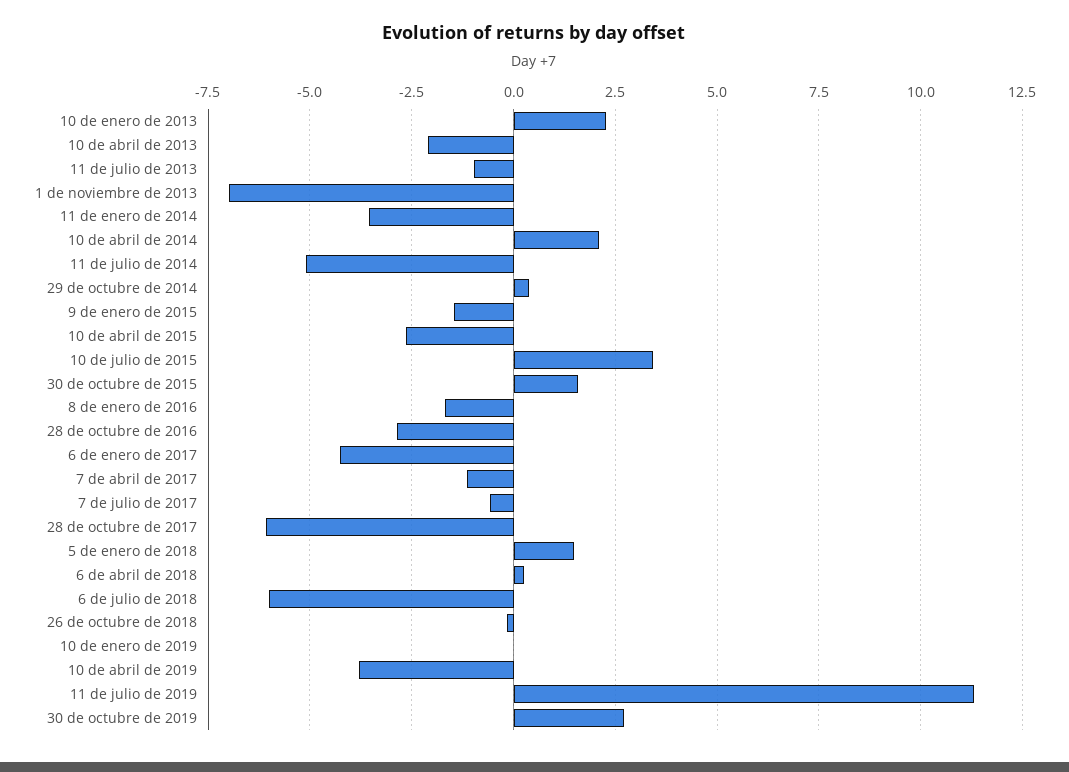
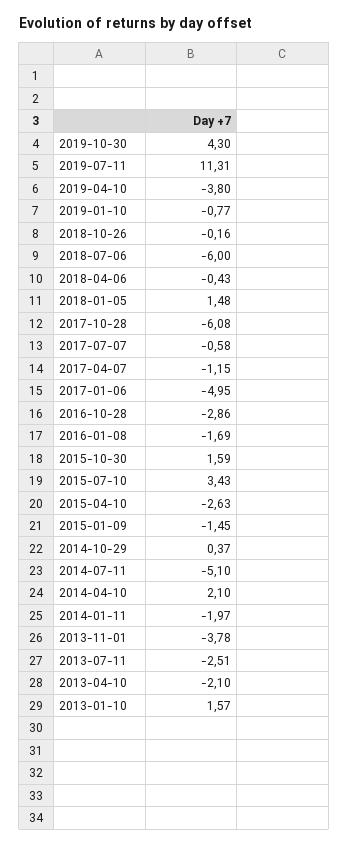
  {
-   "10 de enero de 2013": 2.25,
+   "10 de enero de 2013": 1.57,
    "10 de abril de 2013": -2.1,
-   "11 de julio de 2013": -1,
+   "11 de julio de 2013": -2.51,
-   "1 de noviembre de 2013": -7,
+   "1 de noviembre de 2013": -3.78,
-   "11 de enero de 2014": -3.5,
+   "11 de enero de 2014": -1.97,
    "10 de abril de 2014": 2.1,
    "11 de julio de 2014": -5.1,
    "29 de octubre de 2014": 0.37,
    "9 de enero de 2015": -1.45,
    "10 de abril de 2015": -2.63,
    "10 de julio de 2015": 3.43,
    "30 de octubre de 2015": 1.59,
    "8 de enero de 2016": -1.69,
    "28 de octubre de 2016": -2.86,
-   "6 de enero de 2017": -4.25,
+   "6 de enero de 2017": -4.95,
    "7 de abril de 2017": -1.15,
    "7 de julio de 2017": -0.58,
    "28 de octubre de 2017": -6.08,
    "5 de enero de 2018": 1.48,
-   "6 de abril de 2018": 0.25,
+   "6 de abril de 2018": -0.43,
    "6 de julio de 2018": -6,
    "26 de octubre de 2018": -0.16,
-   "10 de enero de 2019": 0,
+   "10 de enero de 2019": -0.77,
    "10 de abril de 2019": -3.8,
    "11 de julio de 2019": 11.31,
-   "30 de octubre de 2019": 2.75
+   "30 de octubre de 2019": 4.3
  }

